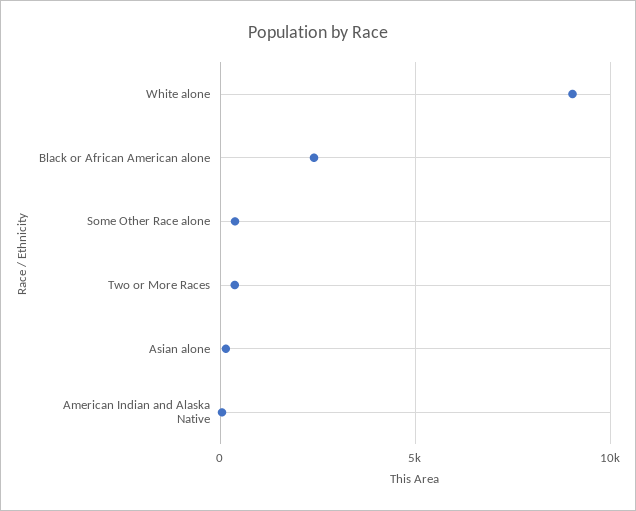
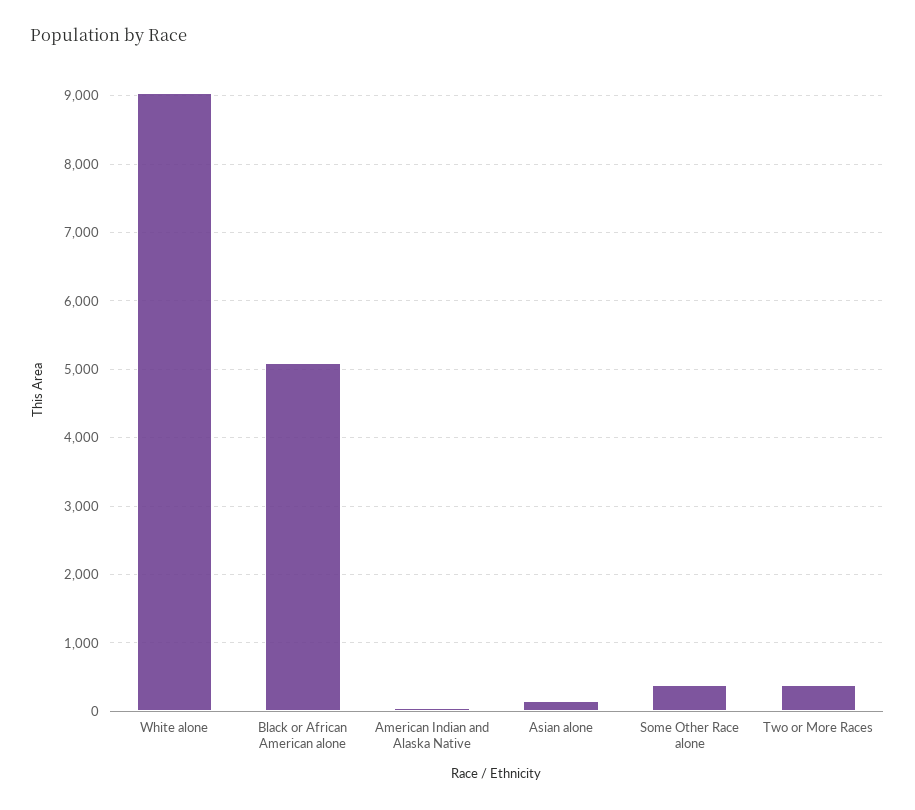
  {
    "White alone": 9000,
-   "Black or African American alone": 2500,
+   "Black or African American alone": 5100,
    "Some Other Race alone": 400,
    "Two or More Races": 400,
    "Asian alone": 200,
    "American Indian and Alaska Native": 100
  }

